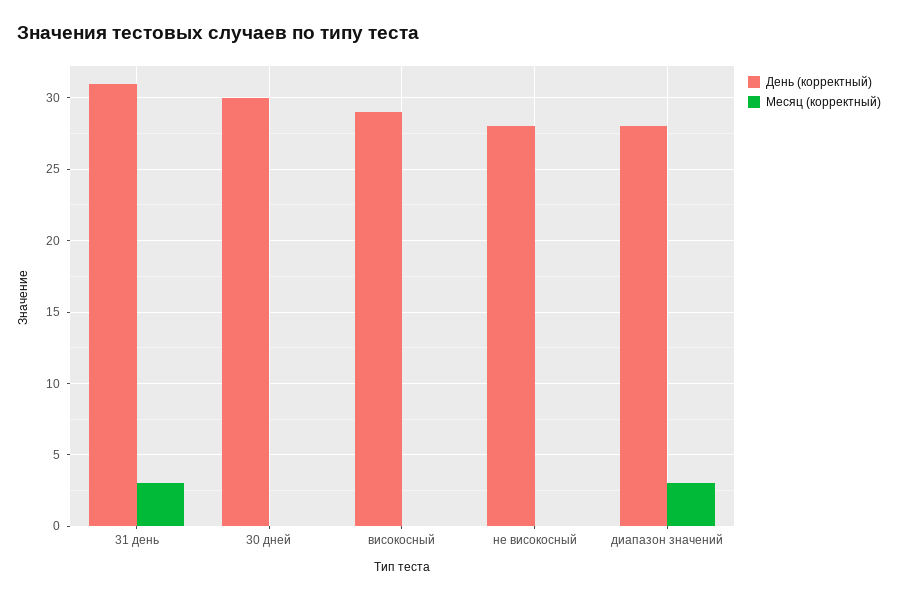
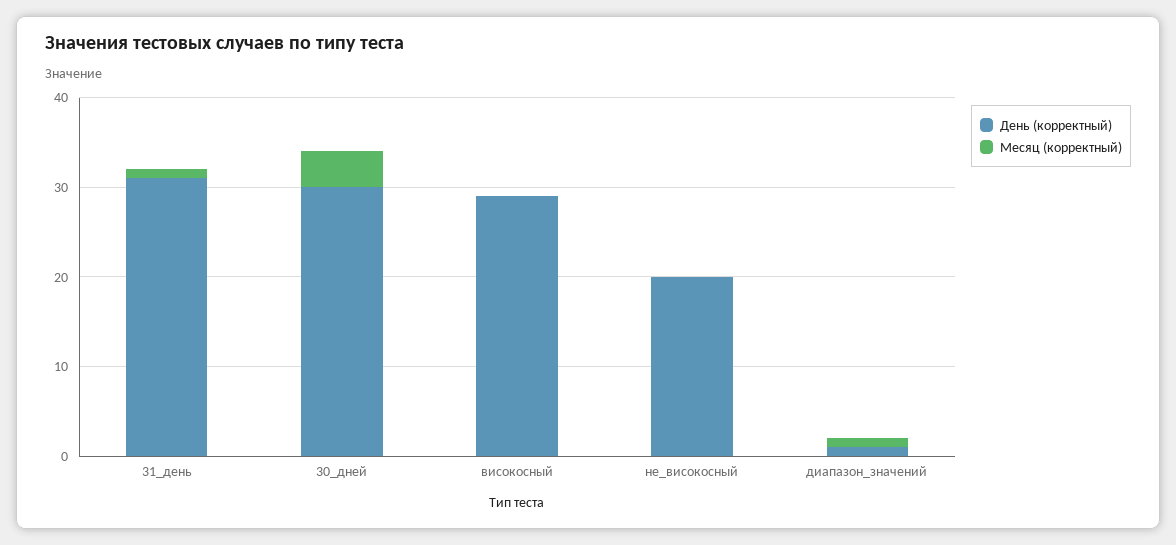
  {
    "День (корректный)": {
      "31 день": 31,
      "30 дней": 30,
      "високосный": 29,
-     "не високосный": 28,
+     "не високосный": 20,
-     "диапазон значений": 28
+     "диапазон значений": 1
    },
    "Месяц (корректный)": {
-     "31 день": 3,
+     "31 день": 1,
-     "30 дней": 0,
+     "30 дней": 4,
      "високосный": 0,
      "не високосный": 0,
-     "диапазон значений": 3
+     "диапазон значений": 1
    }
  }

